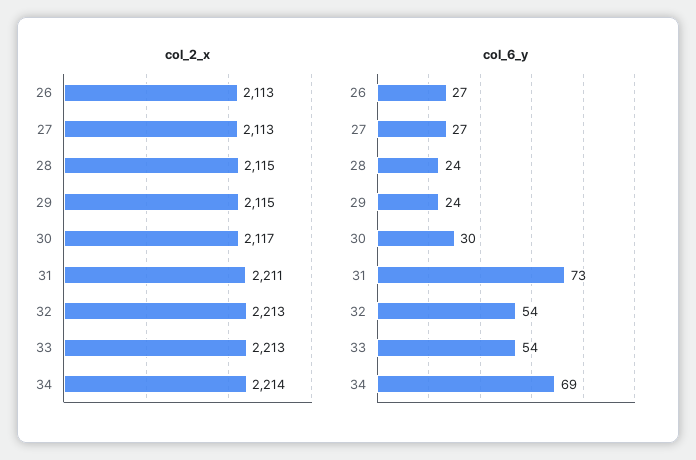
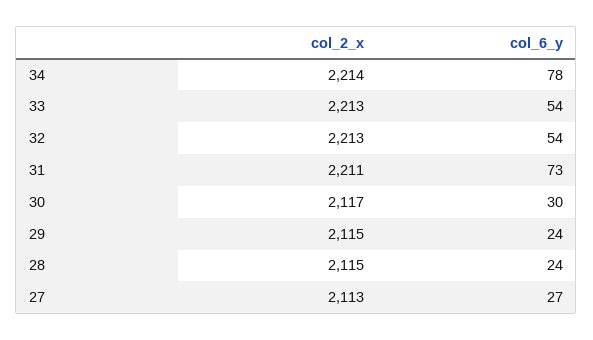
  {
    "col_2_x": {
-     "26": 2113,
      "27": 2113,
      "28": 2115,
      "29": 2115,
      "30": 2117,
      "31": 2211,
      "32": 2213,
      "33": 2213,
      "34": 2214
    },
    "col_6_y": {
-     "26": 27,
      "27": 27,
      "28": 24,
      "29": 24,
      "30": 30,
      "31": 73,
      "32": 54,
      "33": 54,
-     "34": 69
+     "34": 78
    }
  }

